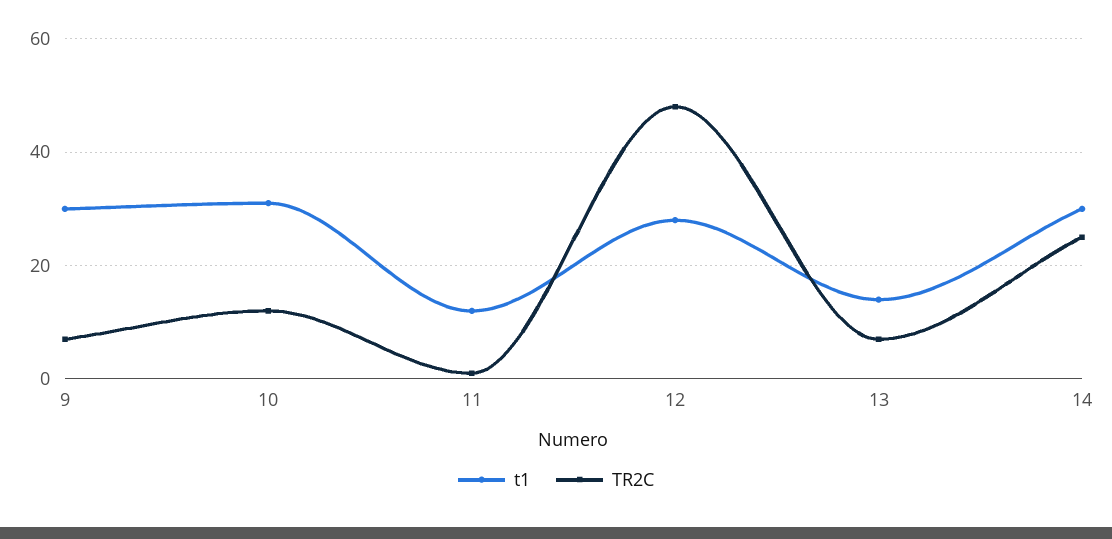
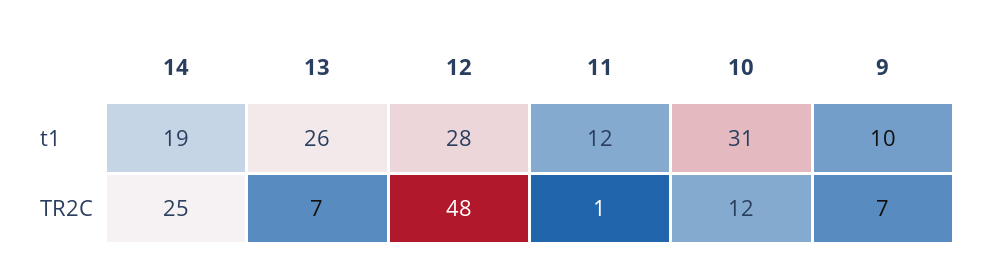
  {
    "t1": {
-     "9": 30,
+     "9": 10,
      "10": 31,
      "11": 12,
      "12": 28,
-     "13": 15,
+     "13": 26,
-     "14": 30
+     "14": 19
    },
    "TR2C": {
      "9": 7,
      "10": 12,
      "11": 1,
      "12": 48,
      "13": 7,
      "14": 25
    }
  }

